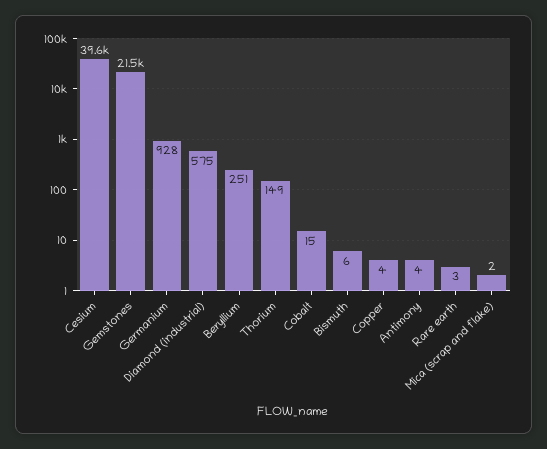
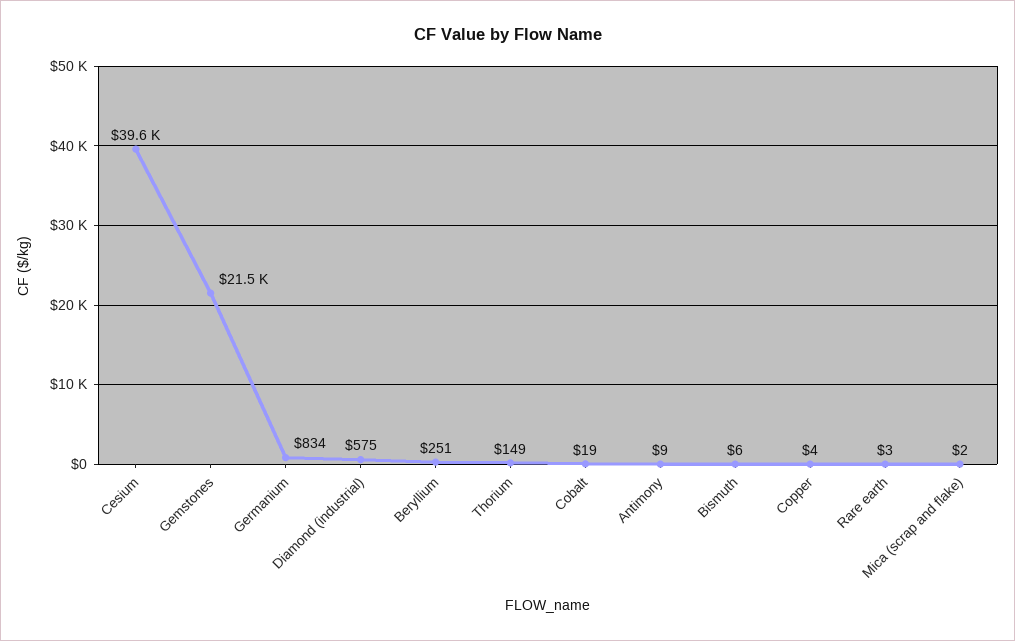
  {
    "Cesium": 39600,
    "Gemstones": 21500,
-   "Germanium": 928,
+   "Germanium": 834,
    "Diamond (industrial)": 575,
    "Beryllium": 251,
    "Thorium": 149,
-   "Cobalt": 15,
+   "Cobalt": 19,
    "Bismuth": 6,
    "Copper": 4,
-   "Antimony": 4,
+   "Antimony": 9,
    "Rare earth": 3,
    "Mica (scrap and flake)": 2
  }

